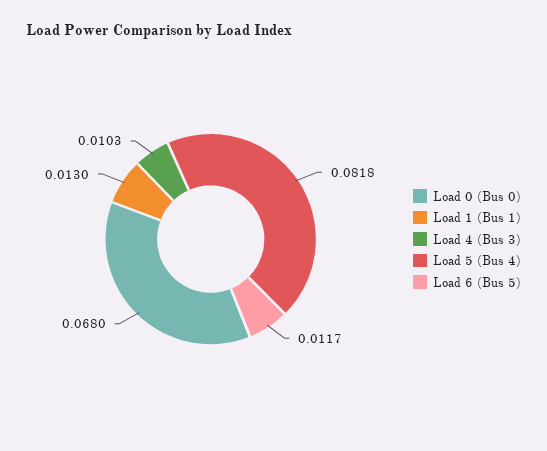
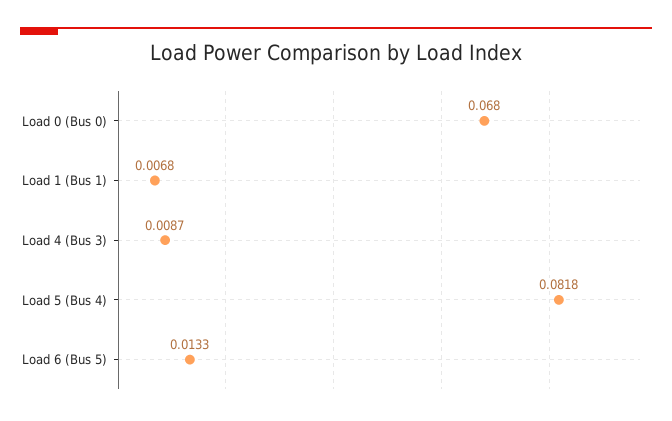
  {
    "Load 0 (Bus 0)": 0.068,
-   "Load 1 (Bus 1)": 0.013,
+   "Load 1 (Bus 1)": 0.0068,
-   "Load 4 (Bus 3)": 0.0103,
+   "Load 4 (Bus 3)": 0.0087,
    "Load 5 (Bus 4)": 0.0818,
-   "Load 6 (Bus 5)": 0.0117
+   "Load 6 (Bus 5)": 0.0133
  }

